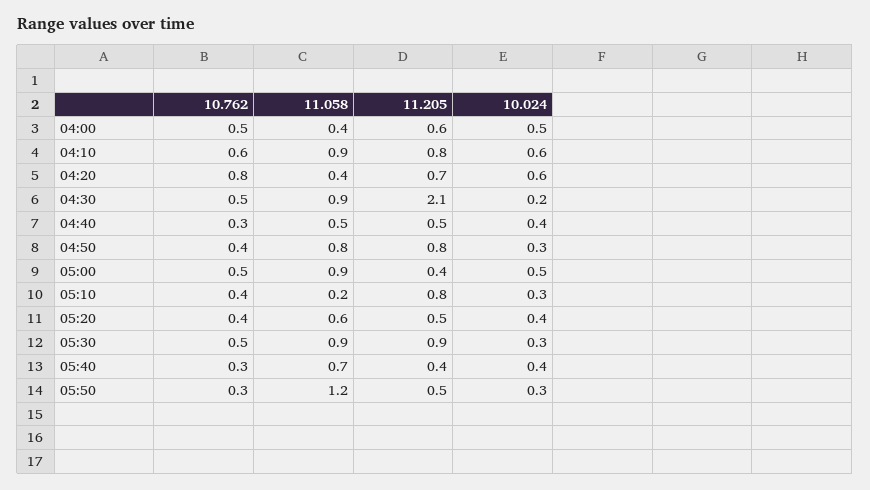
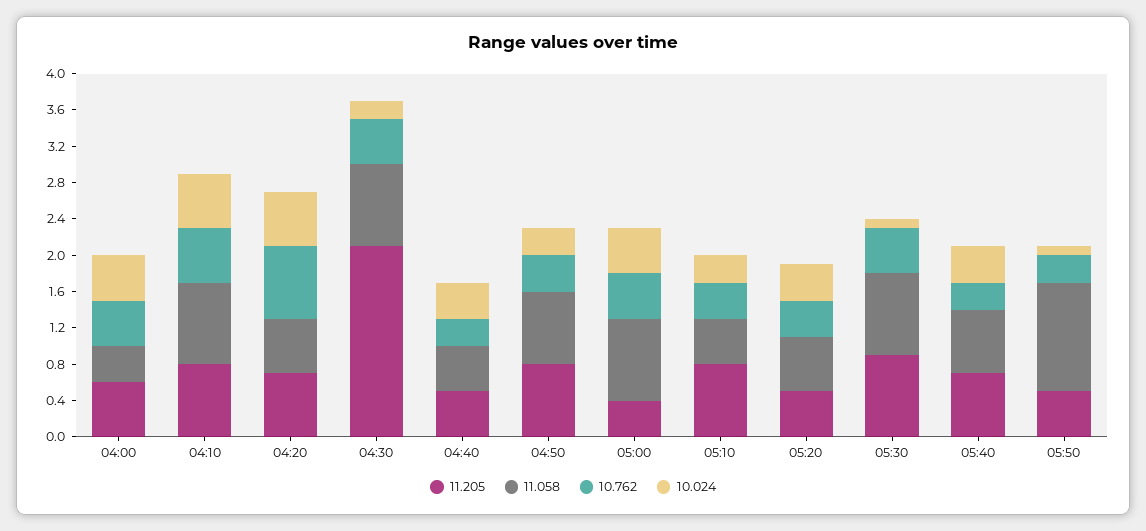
  {
    "10.762": {
      "04:00": 0.5,
      "04:10": 0.6,
      "04:20": 0.8,
      "04:30": 0.5,
      "04:40": 0.3,
      "04:50": 0.4,
      "05:00": 0.5,
      "05:10": 0.4,
      "05:20": 0.4,
      "05:30": 0.5,
      "05:40": 0.3,
      "05:50": 0.3
    },
    "11.058": {
      "04:00": 0.4,
      "04:10": 0.9,
-     "04:20": 0.4,
+     "04:20": 0.6,
      "04:30": 0.9,
      "04:40": 0.5,
      "04:50": 0.8,
      "05:00": 0.9,
-     "05:10": 0.2,
+     "05:10": 0.5,
      "05:20": 0.6,
      "05:30": 0.9,
      "05:40": 0.7,
      "05:50": 1.2
    },
    "11.205": {
      "04:00": 0.6,
      "04:10": 0.8,
      "04:20": 0.7,
      "04:30": 2.1,
      "04:40": 0.5,
      "04:50": 0.8,
      "05:00": 0.4,
      "05:10": 0.8,
      "05:20": 0.5,
      "05:30": 0.9,
-     "05:40": 0.4,
+     "05:40": 0.7,
      "05:50": 0.5
    },
    "10.024": {
      "04:00": 0.5,
      "04:10": 0.6,
      "04:20": 0.6,
      "04:30": 0.2,
      "04:40": 0.4,
      "04:50": 0.3,
      "05:00": 0.5,
      "05:10": 0.3,
      "05:20": 0.4,
-     "05:30": 0.3,
+     "05:30": 0.1,
      "05:40": 0.4,
-     "05:50": 0.3
+     "05:50": 0.1
    }
  }

